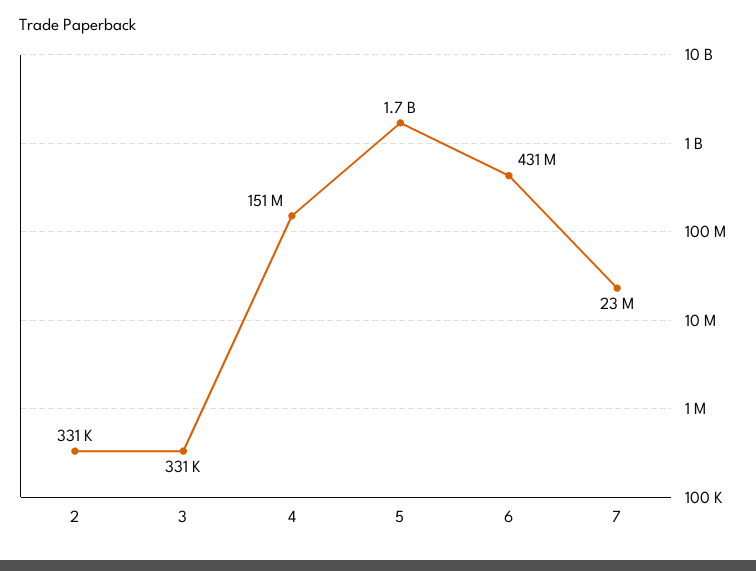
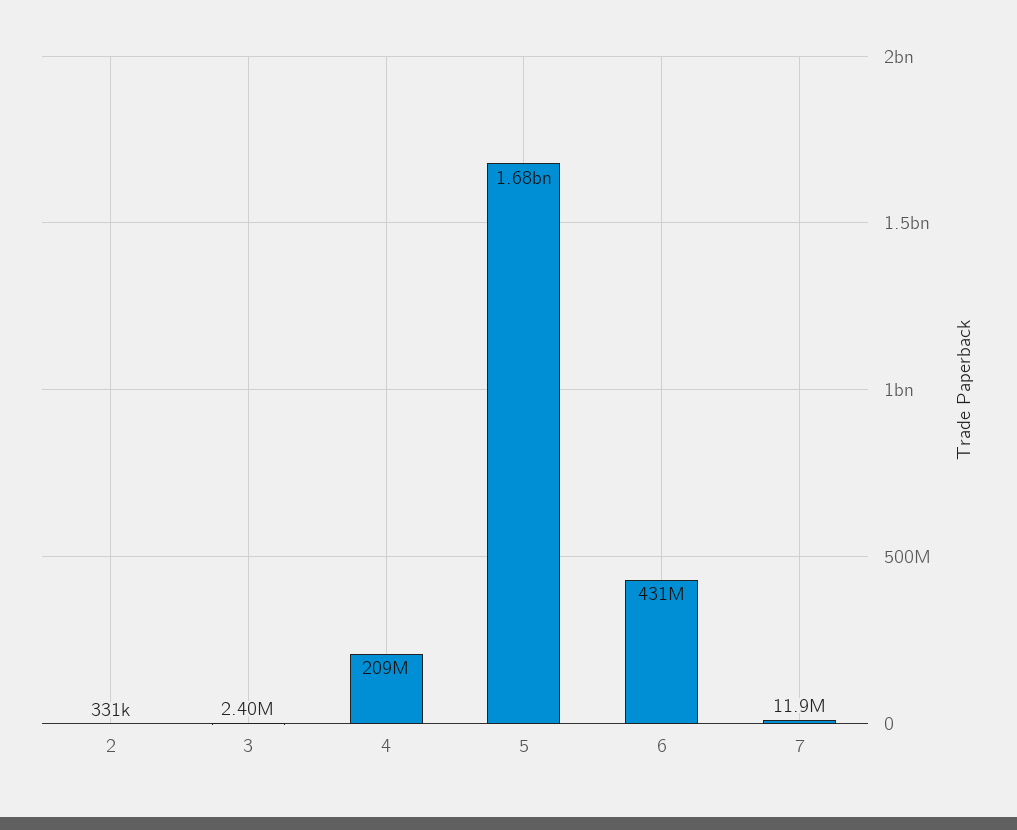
  {
    "2": 331000,
-   "3": 331000,
+   "3": 2400000,
-   "4": 151000000,
+   "4": 209000000,
    "5": 1680000000,
    "6": 431000000,
-   "7": 23000000
+   "7": 11900000
  }

